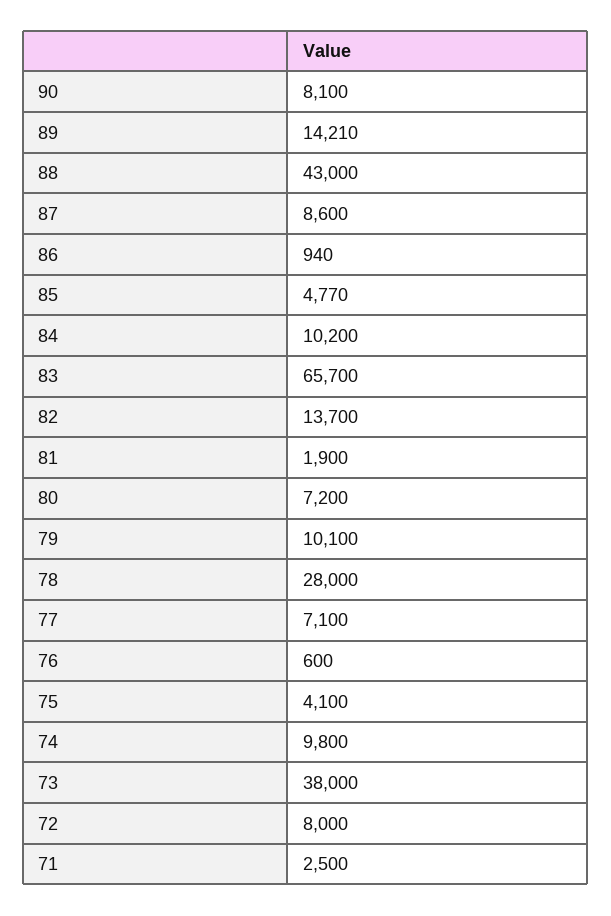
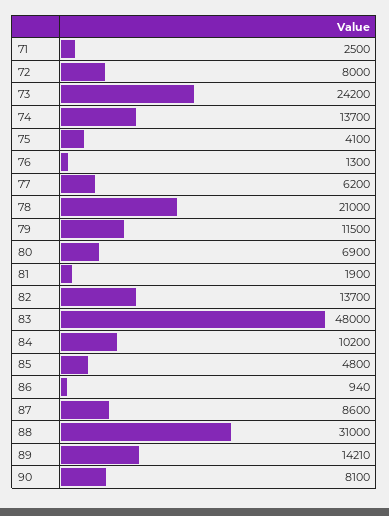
  {
    "90": 8100,
    "89": 14210,
-   "88": 43000,
+   "88": 31000,
    "87": 8600,
    "86": 940,
-   "85": 4770,
+   "85": 4800,
    "84": 10200,
-   "83": 65700,
+   "83": 48000,
    "82": 13700,
    "81": 1900,
-   "80": 7200,
+   "80": 6900,
-   "79": 10100,
+   "79": 11500,
-   "78": 28000,
+   "78": 21000,
-   "77": 7100,
+   "77": 6200,
-   "76": 600,
+   "76": 1300,
    "75": 4100,
-   "74": 9800,
+   "74": 13700,
-   "73": 38000,
+   "73": 24200,
    "72": 8000,
    "71": 2500
  }

